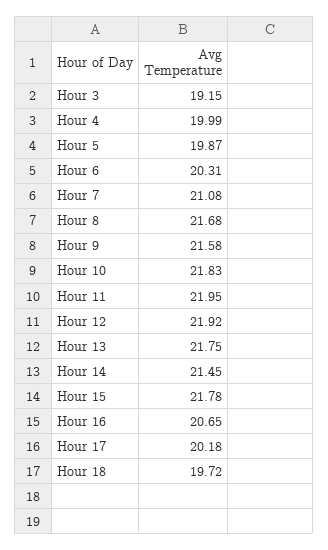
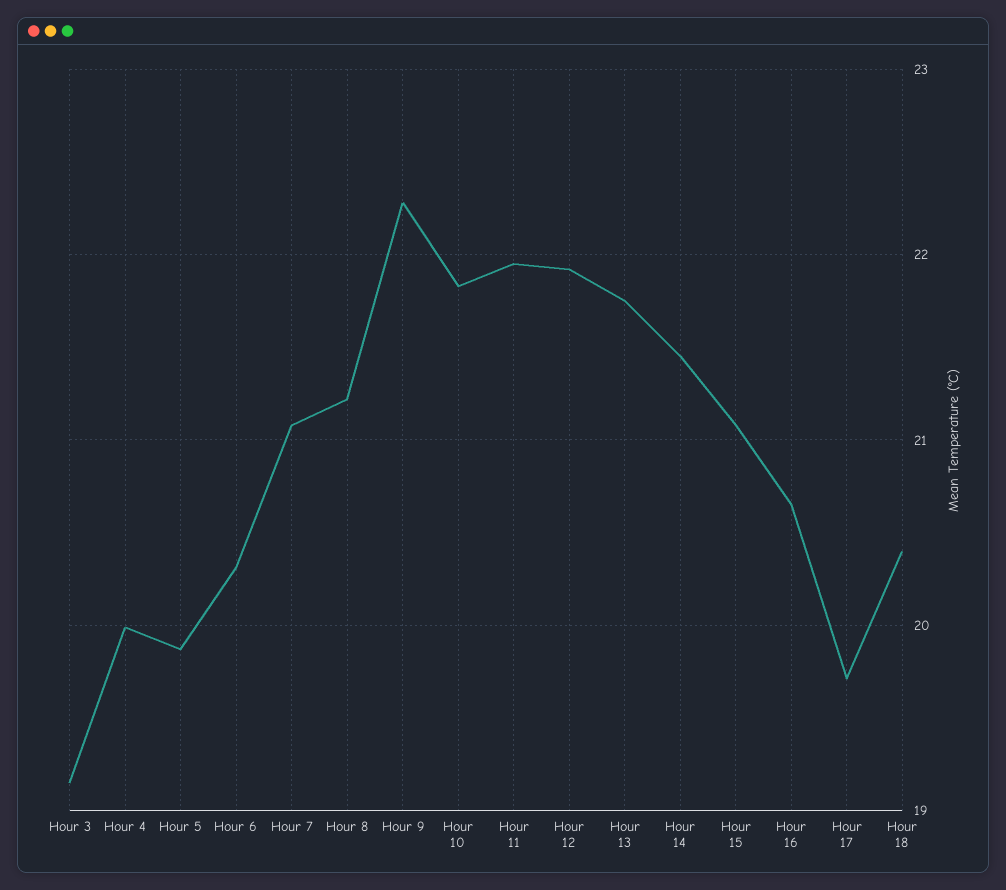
  {
    "Hour 3": 19.15,
    "Hour 4": 19.99,
    "Hour 5": 19.87,
    "Hour 6": 20.31,
    "Hour 7": 21.08,
-   "Hour 8": 21.68,
+   "Hour 8": 21.2,
-   "Hour 9": 21.58,
+   "Hour 9": 22.3,
    "Hour 10": 21.83,
    "Hour 11": 21.95,
    "Hour 12": 21.92,
    "Hour 13": 21.75,
    "Hour 14": 21.45,
-   "Hour 15": 21.78,
+   "Hour 15": 21.1,
    "Hour 16": 20.65,
-   "Hour 17": 20.18,
+   "Hour 17": 19.7,
-   "Hour 18": 19.72
+   "Hour 18": 20.4
  }

